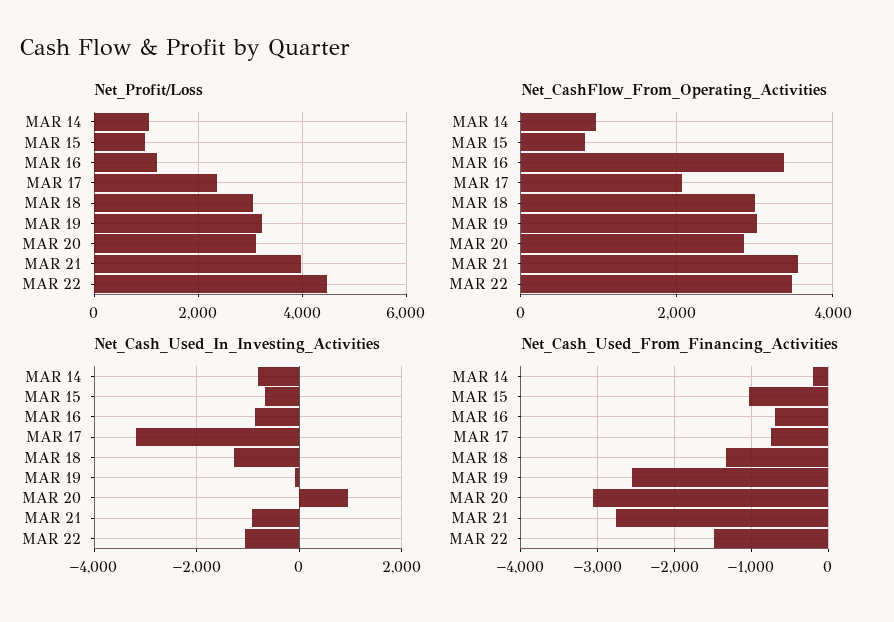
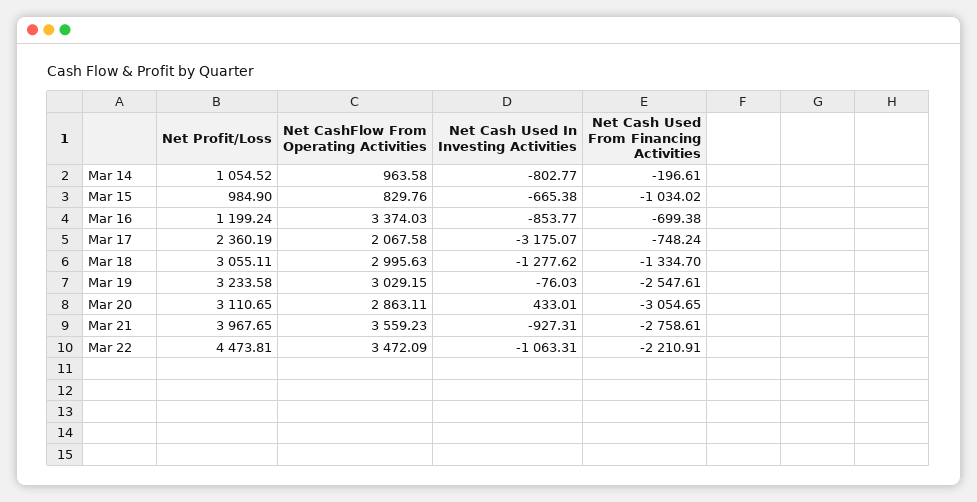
  {
    "Net_Profit/Loss": {
      "MAR 14": 1054.52,
      "MAR 15": 984.9,
      "MAR 16": 1199.24,
      "MAR 17": 2360.19,
      "MAR 18": 3055.11,
      "MAR 19": 3233.58,
      "MAR 20": 3110.65,
      "MAR 21": 3967.65,
      "MAR 22": 4473.81
    },
    "Net_CashFlow_From_Operating_Activities": {
      "MAR 14": 963.58,
      "MAR 15": 829.76,
      "MAR 16": 3374.03,
      "MAR 17": 2067.58,
      "MAR 18": 2995.63,
      "MAR 19": 3029.15,
      "MAR 20": 2863.11,
      "MAR 21": 3559.23,
      "MAR 22": 3472.09
    },
    "Net_Cash_Used_In_Investing_Activities": {
      "MAR 14": -802.77,
      "MAR 15": -665.38,
      "MAR 16": -853.77,
      "MAR 17": -3175.07,
      "MAR 18": -1277.62,
      "MAR 19": -76.03,
-     "MAR 20": 1000,
+     "MAR 20": 433.01,
      "MAR 21": -927.31,
      "MAR 22": -1063.31
    },
    "Net_Cash_Used_From_Financing_Activities": {
      "MAR 14": -196.61,
      "MAR 15": -1034.02,
      "MAR 16": -699.38,
      "MAR 17": -748.24,
      "MAR 18": -1334.7,
      "MAR 19": -2547.61,
      "MAR 20": -3054.65,
      "MAR 21": -2758.61,
-     "MAR 22": -1500
+     "MAR 22": -2210.91
    }
  }

